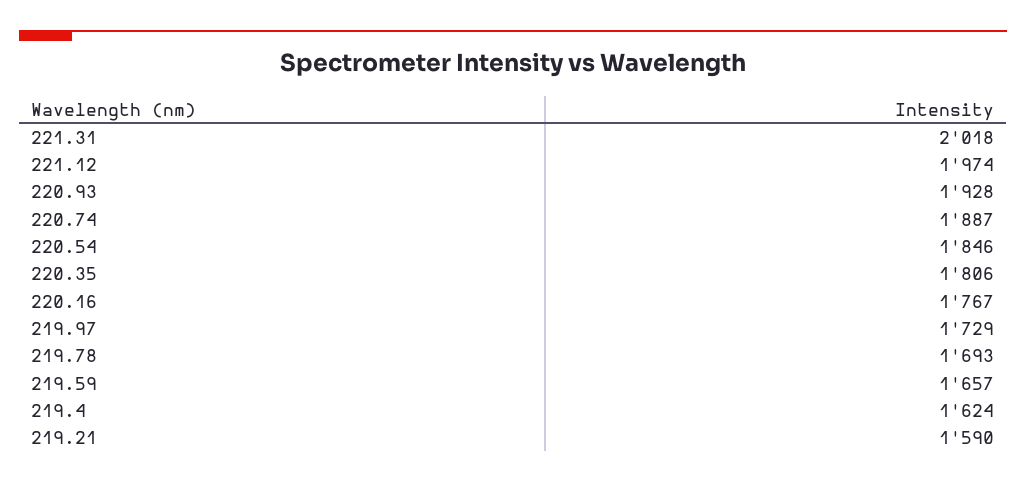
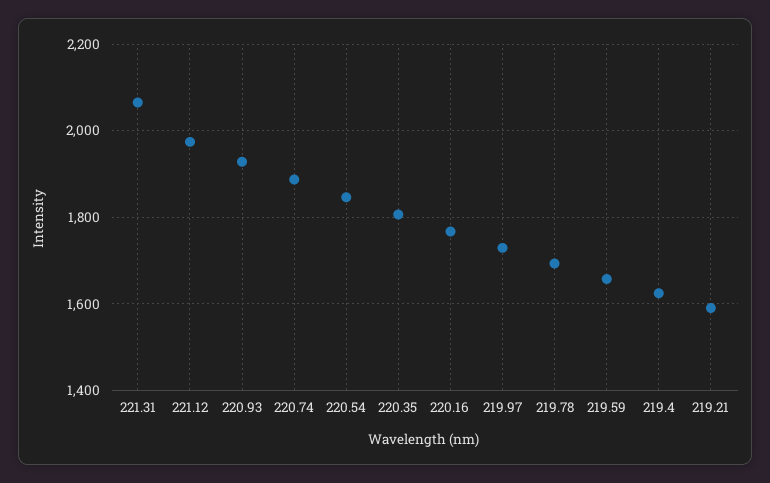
  {
-   "221.31": 2018,
+   "221.31": 2060,
    "221.12": 1974,
    "220.93": 1928,
    "220.74": 1887,
    "220.54": 1846,
    "220.35": 1806,
    "220.16": 1767,
    "219.97": 1729,
    "219.78": 1693,
    "219.59": 1657,
    "219.4": 1624,
    "219.21": 1590
  }

